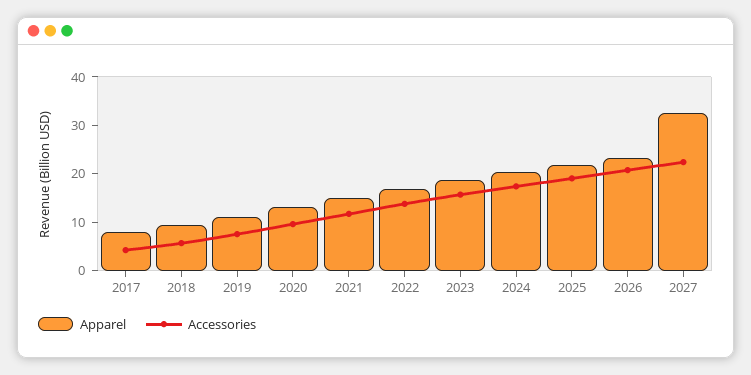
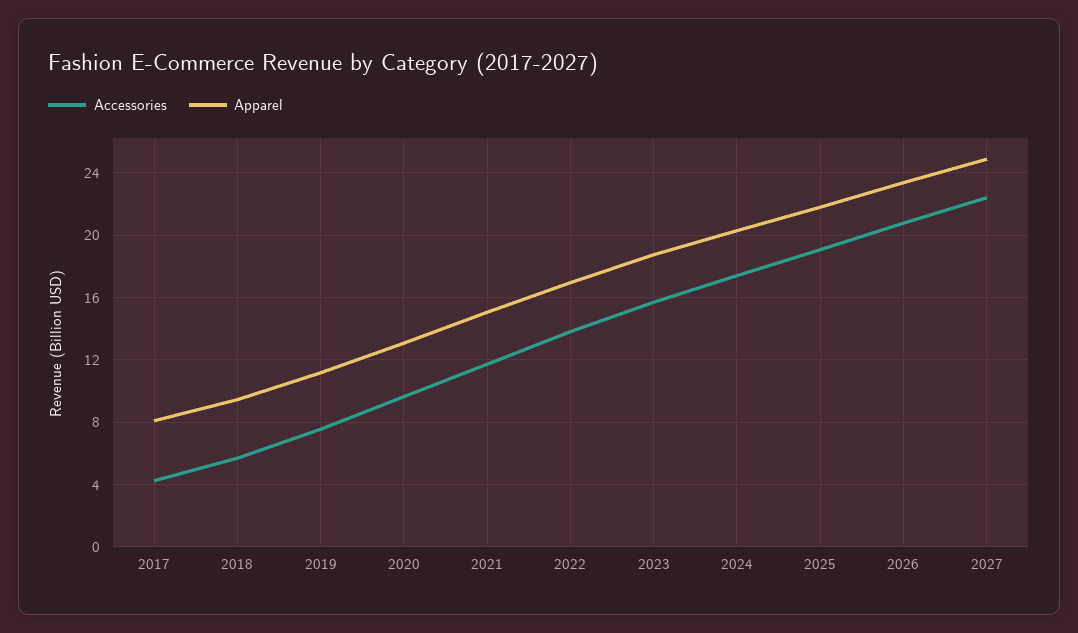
  {
    "Apparel": {
      "2017": 8,
      "2018": 9.5,
      "2019": 11,
      "2020": 13,
      "2021": 15,
      "2022": 17,
      "2023": 19,
      "2024": 20.5,
      "2025": 22,
      "2026": 23.5,
-     "2027": 32
+     "2027": 25
    },
    "Accessories": {
      "2017": 4,
      "2018": 5.5,
      "2019": 7.5,
      "2020": 9.5,
      "2021": 11.5,
      "2022": 14,
      "2023": 15.5,
      "2024": 17.5,
      "2025": 19,
      "2026": 21,
      "2027": 22.5
    }
  }

